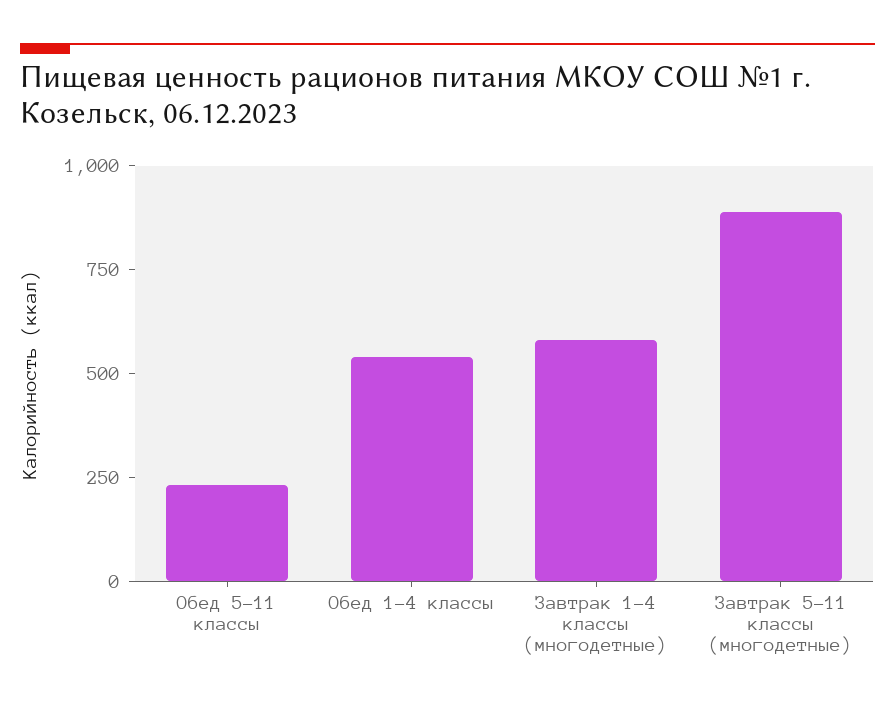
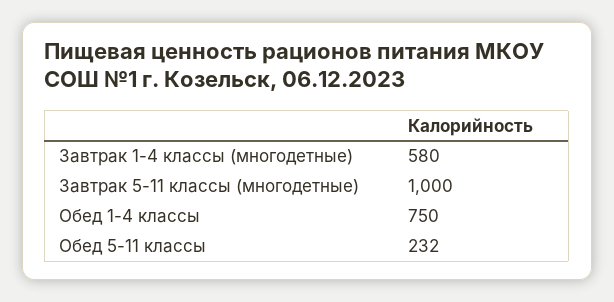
  {
    "Обед 5-11 классы": 232,
-   "Обед 1-4 классы": 550,
+   "Обед 1-4 классы": 750,
    "Завтрак 1-4 классы (многодетные)": 580,
-   "Завтрак 5-11 классы (многодетные)": 900
+   "Завтрак 5-11 классы (многодетные)": 1000
  }

